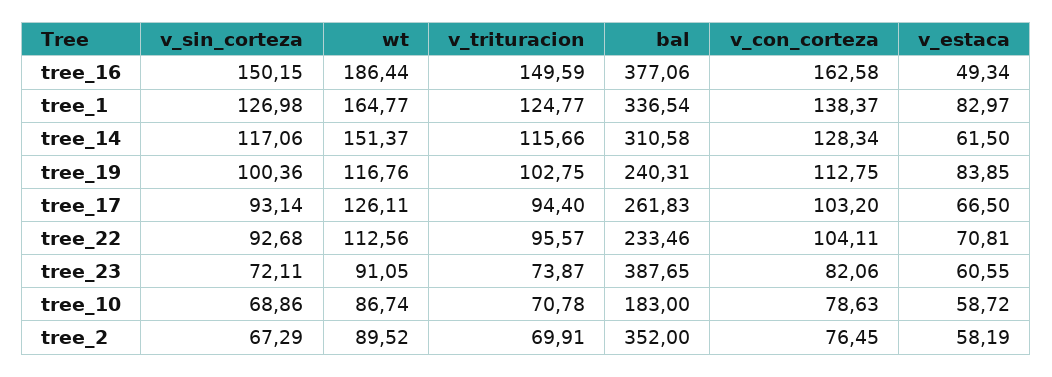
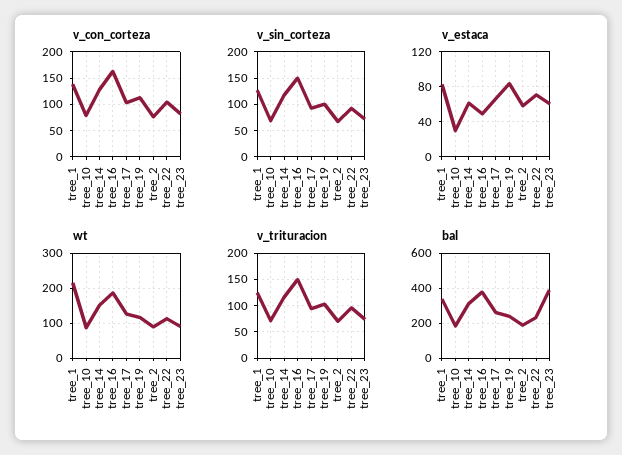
  {
    "v_sin_corteza": {
      "tree_16": 150.15,
      "tree_1": 126.98,
      "tree_14": 117.06,
      "tree_19": 100.36,
      "tree_17": 93.14,
      "tree_22": 92.68,
      "tree_23": 72.11,
      "tree_10": 68.86,
      "tree_2": 67.29
    },
    "wt": {
      "tree_16": 186.44,
-     "tree_1": 164.77,
+     "tree_1": 220,
      "tree_14": 151.37,
      "tree_19": 116.76,
      "tree_17": 126.11,
      "tree_22": 112.56,
      "tree_23": 91.05,
      "tree_10": 86.74,
      "tree_2": 89.52
    },
    "v_trituracion": {
      "tree_16": 149.59,
      "tree_1": 124.77,
      "tree_14": 115.66,
      "tree_19": 102.75,
      "tree_17": 94.4,
      "tree_22": 95.57,
      "tree_23": 73.87,
      "tree_10": 70.78,
      "tree_2": 69.91
    },
    "bal": {
      "tree_16": 377.06,
      "tree_1": 336.54,
      "tree_14": 310.58,
      "tree_19": 240.31,
      "tree_17": 261.83,
      "tree_22": 233.46,
      "tree_23": 387.65,
      "tree_10": 183,
-     "tree_2": 352
+     "tree_2": 200
    },
    "v_con_corteza": {
      "tree_16": 162.58,
      "tree_1": 138.37,
      "tree_14": 128.34,
      "tree_19": 112.75,
      "tree_17": 103.2,
      "tree_22": 104.11,
      "tree_23": 82.06,
      "tree_10": 78.63,
      "tree_2": 76.45
    },
    "v_estaca": {
      "tree_16": 49.34,
      "tree_1": 82.97,
      "tree_14": 61.5,
      "tree_19": 83.85,
      "tree_17": 66.5,
      "tree_22": 70.81,
      "tree_23": 60.55,
-     "tree_10": 58.72,
+     "tree_10": 30,
      "tree_2": 58.19
    }
  }

